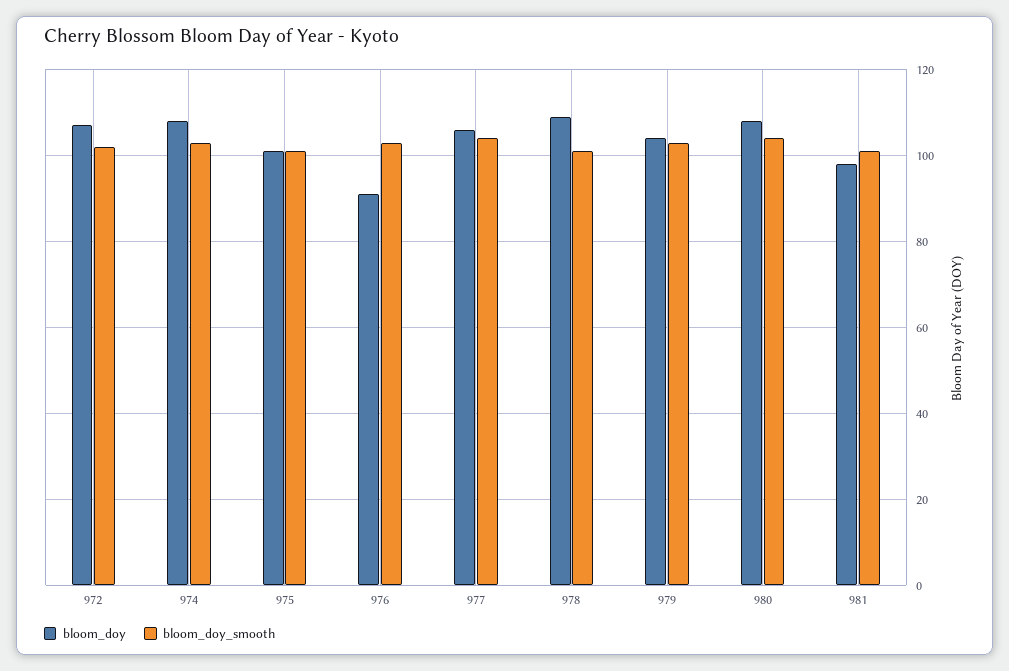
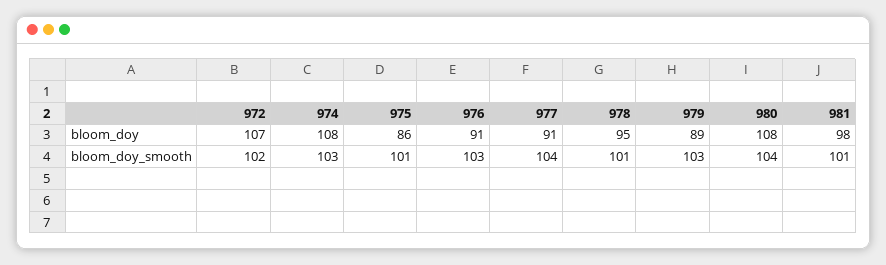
  {
    "bloom_doy": {
      "972": 107,
      "974": 108,
-     "975": 100,
+     "975": 86,
      "976": 91,
-     "977": 105,
+     "977": 91,
-     "978": 110,
+     "978": 95,
-     "979": 105,
+     "979": 89,
      "980": 108,
      "981": 98
    },
    "bloom_doy_smooth": {
      "972": 102,
      "974": 103,
      "975": 101,
      "976": 103,
      "977": 104,
      "978": 101,
      "979": 103,
      "980": 104,
      "981": 101
    }
  }

